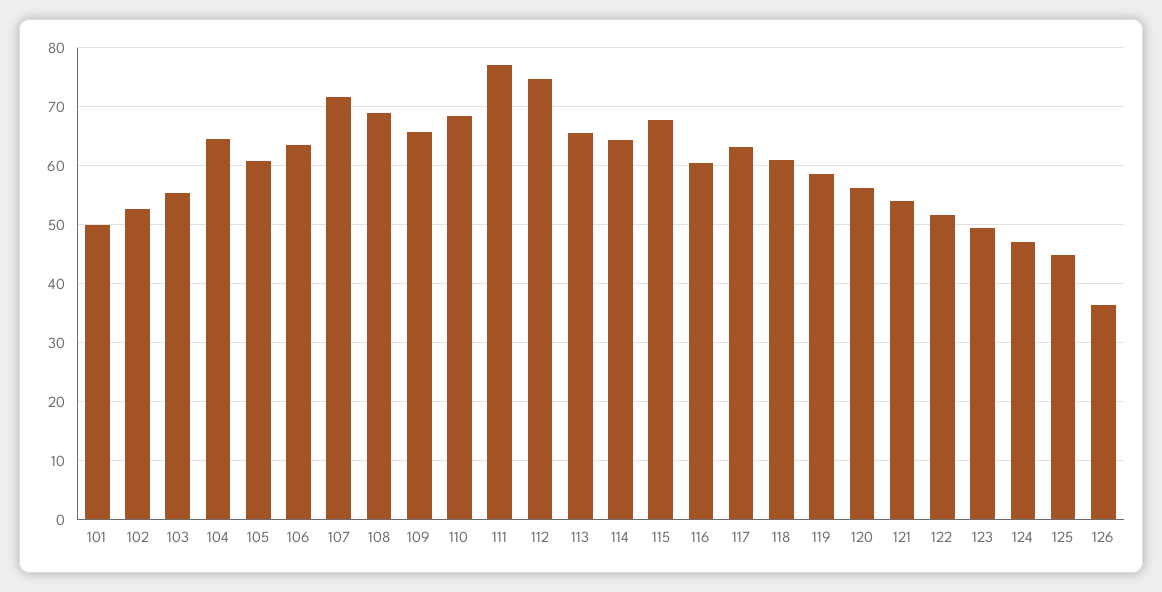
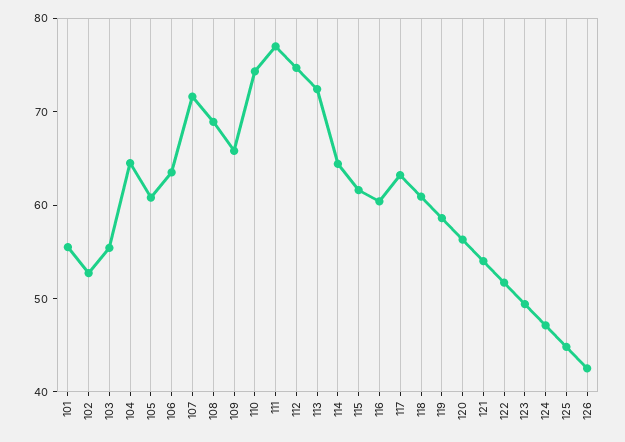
  {
-   "101": 50,
+   "101": 56,
    "102": 52,
    "103": 56,
    "104": 64,
    "105": 60,
    "106": 64,
    "107": 72,
    "108": 68,
    "109": 66,
-   "110": 68,
+   "110": 74,
    "111": 78,
    "112": 74,
-   "113": 66,
+   "113": 72,
    "114": 64,
-   "115": 68,
+   "115": 62,
    "116": 60,
    "117": 64,
    "118": 60,
    "119": 58,
    "120": 56,
    "121": 54,
    "122": 52,
    "123": 50,
    "124": 48,
    "125": 44,
-   "126": 36
+   "126": 42
  }

